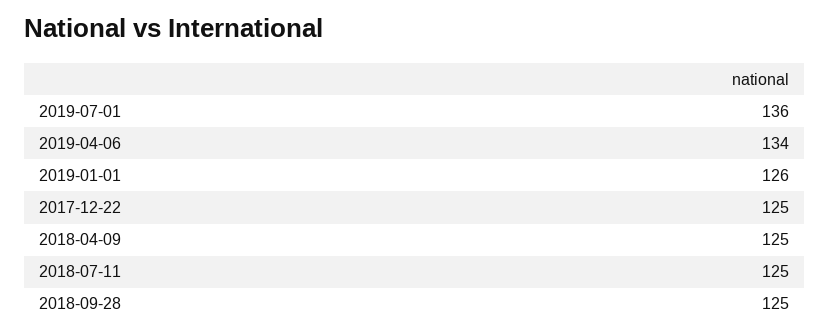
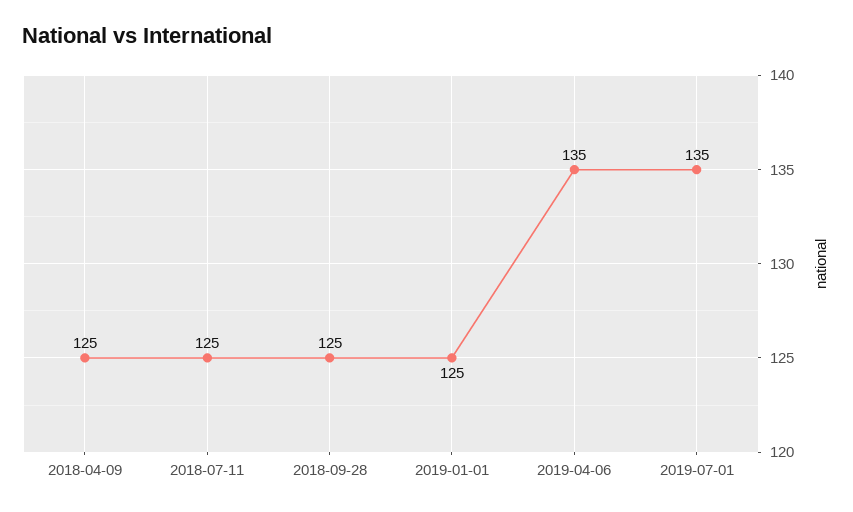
  {
-   "2019-07-01": 136,
+   "2019-07-01": 135,
-   "2019-04-06": 134,
+   "2019-04-06": 135,
-   "2019-01-01": 126,
+   "2019-01-01": 125,
-   "2017-12-22": 125,
    "2018-04-09": 125,
    "2018-07-11": 125,
    "2018-09-28": 125
  }

